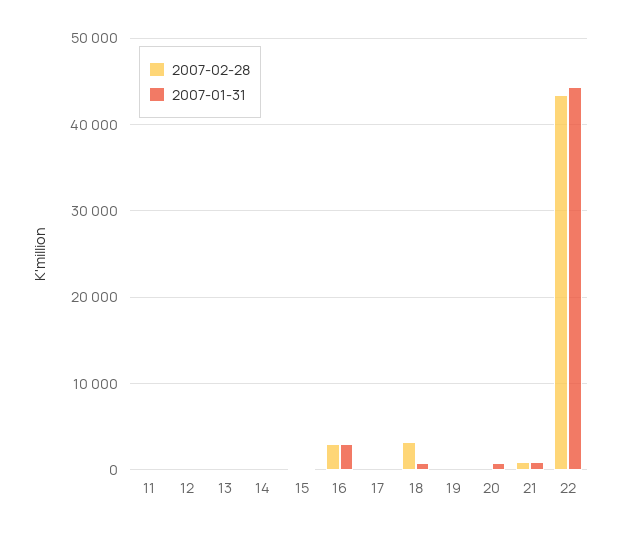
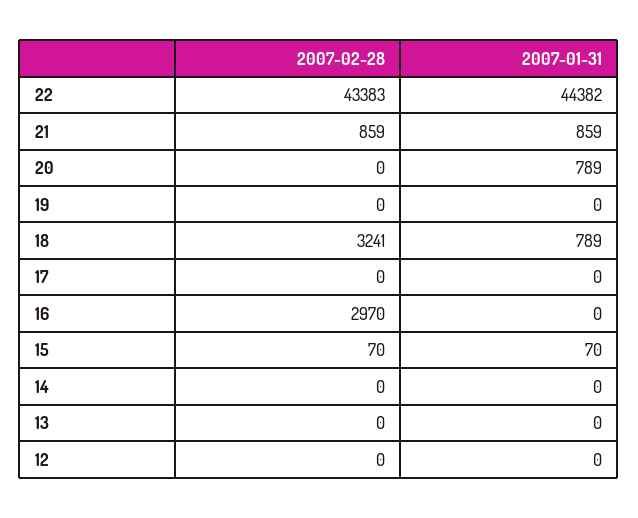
  {
    "2007-02-28": {
-     "11": 0,
      "12": 0,
      "13": 0,
      "14": 0,
      "15": 70,
      "16": 2970,
      "17": 0,
      "18": 3241,
      "19": 0,
      "20": 0,
      "21": 859,
      "22": 43383
    },
    "2007-01-31": {
-     "11": 0,
      "12": 0,
      "13": 0,
      "14": 0,
      "15": 70,
-     "16": 3000,
+     "16": 0,
      "17": 0,
      "18": 789,
      "19": 0,
      "20": 789,
      "21": 859,
      "22": 44382
    }
  }

